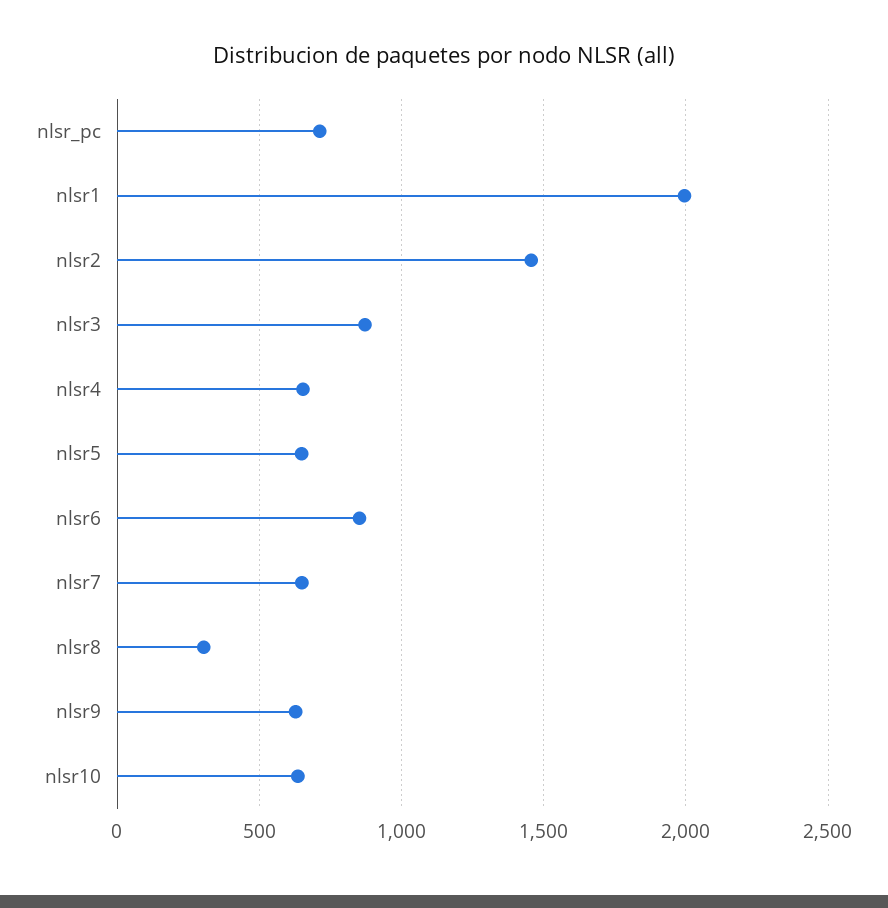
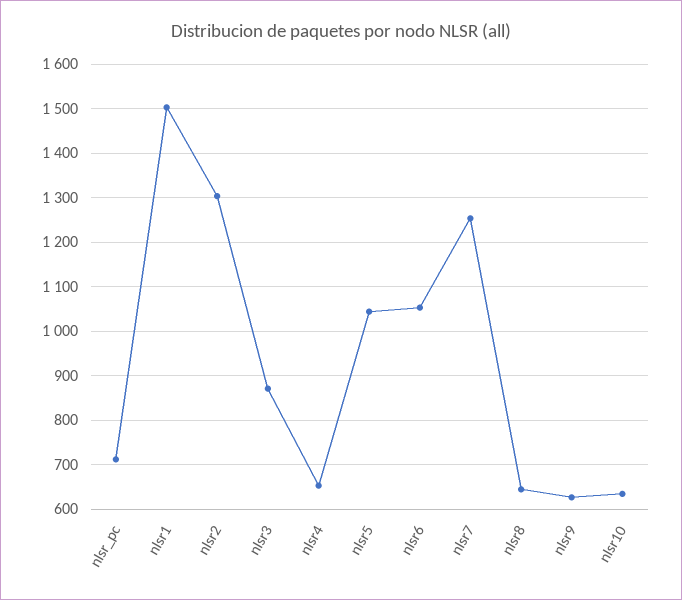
  {
    "nlsr_pc": 720,
-   "nlsr1": 2000,
+   "nlsr1": 1500,
-   "nlsr2": 1450,
+   "nlsr2": 1300,
    "nlsr3": 880,
    "nlsr4": 660,
-   "nlsr5": 650,
+   "nlsr5": 1040,
-   "nlsr6": 850,
+   "nlsr6": 1060,
-   "nlsr7": 650,
+   "nlsr7": 1260,
-   "nlsr8": 300,
+   "nlsr8": 640,
    "nlsr9": 620,
    "nlsr10": 640
  }

